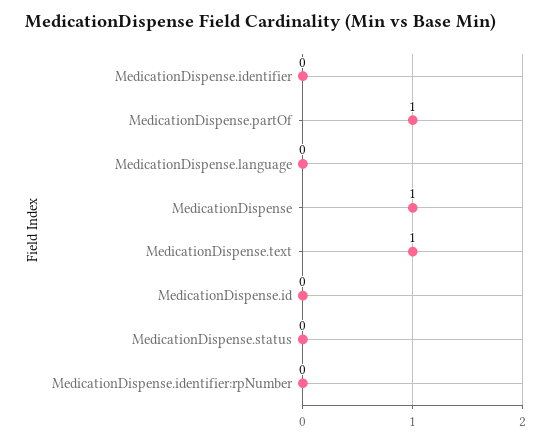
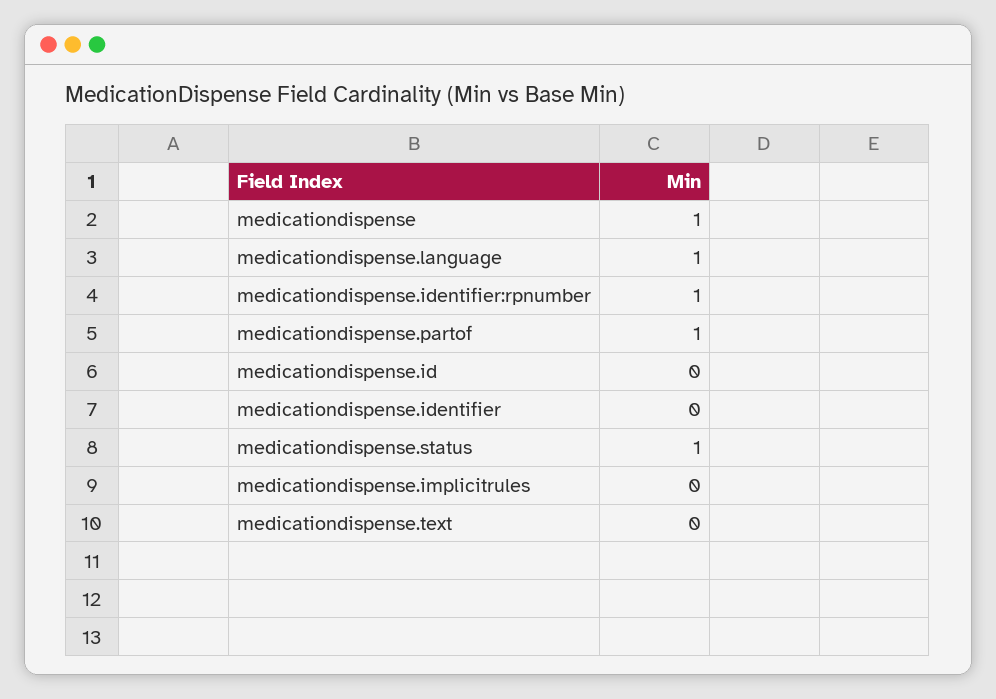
  {
    "MedicationDispense.identifier": 0,
    "MedicationDispense.partOf": 1,
-   "MedicationDispense.language": 0,
+   "MedicationDispense.language": 1,
    "MedicationDispense": 1,
-   "MedicationDispense.text": 1,
+   "MedicationDispense.text": 0,
    "MedicationDispense.id": 0,
-   "MedicationDispense.status": 0,
+   "MedicationDispense.status": 1,
-   "MedicationDispense.identifier:rpNumber": 0
+   "MedicationDispense.identifier:rpNumber": 1,
+   "medicationdispense.implicitrules": 0
  }

